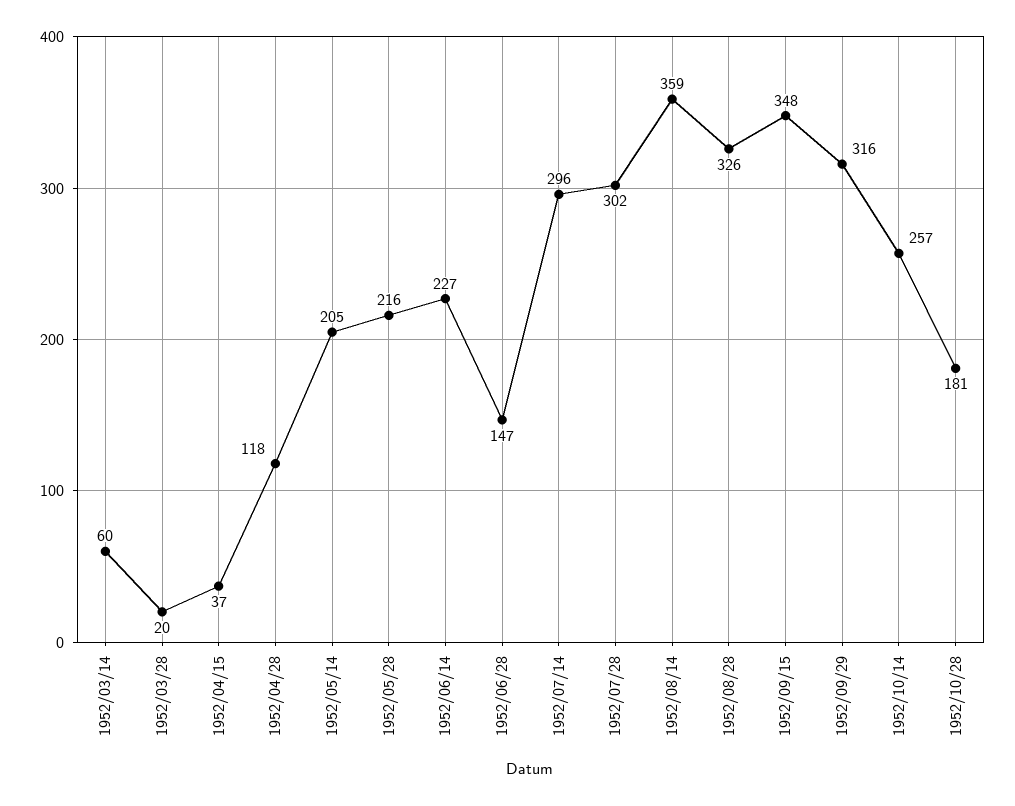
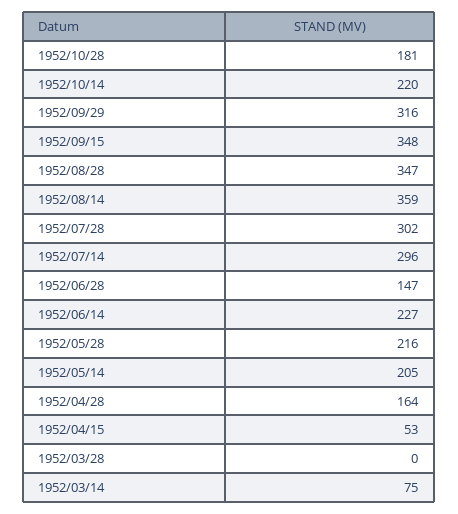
  {
-   "1952/03/14": 60,
+   "1952/03/14": 75,
-   "1952/03/28": 20,
+   "1952/03/28": 0,
-   "1952/04/15": 37,
+   "1952/04/15": 53,
-   "1952/04/28": 118,
+   "1952/04/28": 164,
    "1952/05/14": 205,
    "1952/05/28": 216,
    "1952/06/14": 227,
    "1952/06/28": 147,
    "1952/07/14": 296,
    "1952/07/28": 302,
    "1952/08/14": 359,
-   "1952/08/28": 326,
+   "1952/08/28": 347,
    "1952/09/15": 348,
    "1952/09/29": 316,
-   "1952/10/14": 257,
+   "1952/10/14": 220,
    "1952/10/28": 181
  }

